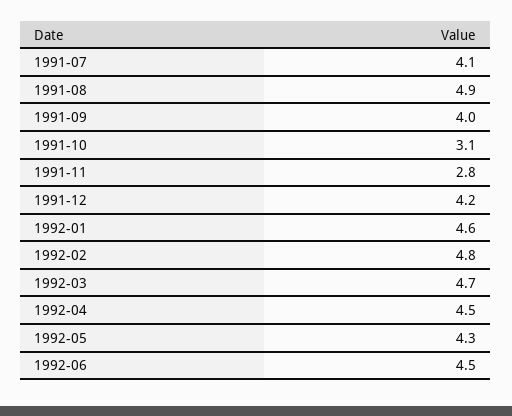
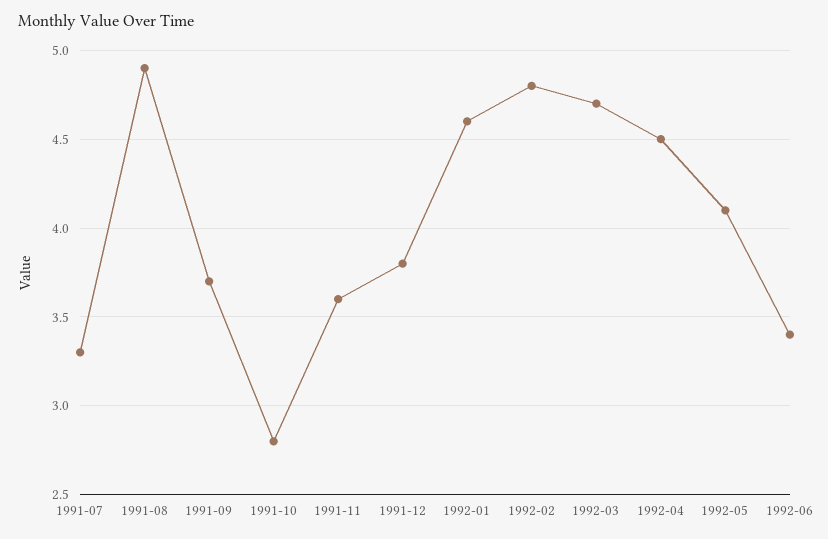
  {
-   "1991-07": 4.1,
+   "1991-07": 3.3,
    "1991-08": 4.9,
-   "1991-09": 4,
+   "1991-09": 3.7,
-   "1991-10": 3.1,
+   "1991-10": 2.8,
-   "1991-11": 2.8,
+   "1991-11": 3.6,
-   "1991-12": 4.2,
+   "1991-12": 3.8,
    "1992-01": 4.6,
    "1992-02": 4.8,
    "1992-03": 4.7,
    "1992-04": 4.5,
-   "1992-05": 4.3,
+   "1992-05": 4.1,
-   "1992-06": 4.5
+   "1992-06": 3.4
  }

